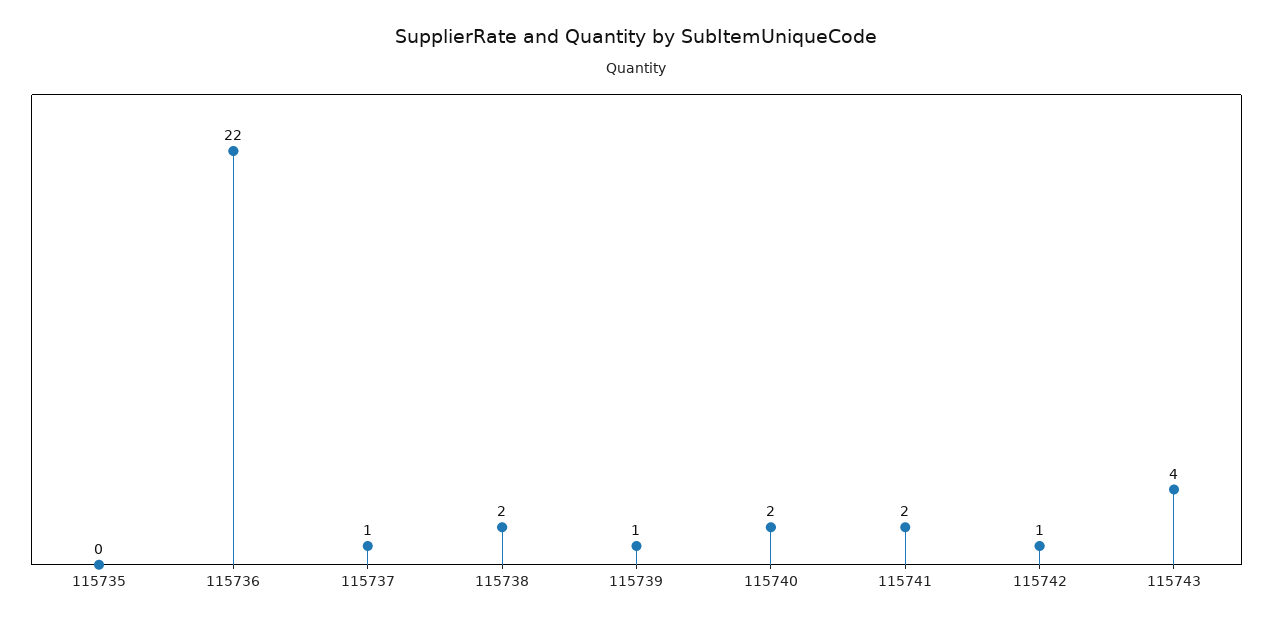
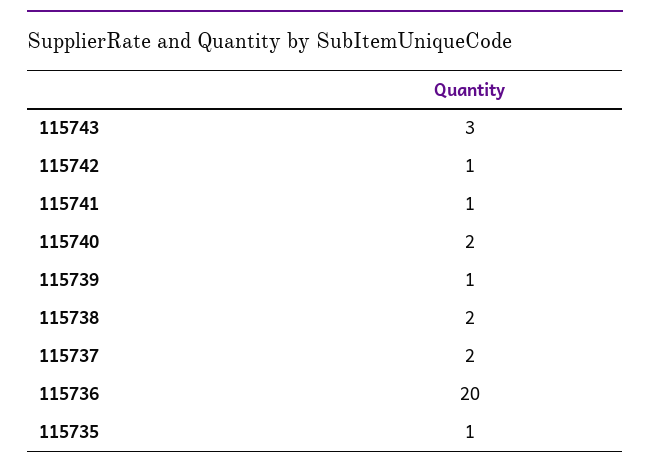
  {
-   "115735": 0,
+   "115735": 1,
-   "115736": 22,
+   "115736": 20,
-   "115737": 1,
+   "115737": 2,
    "115738": 2,
    "115739": 1,
    "115740": 2,
-   "115741": 2,
+   "115741": 1,
    "115742": 1,
-   "115743": 4
+   "115743": 3
  }

